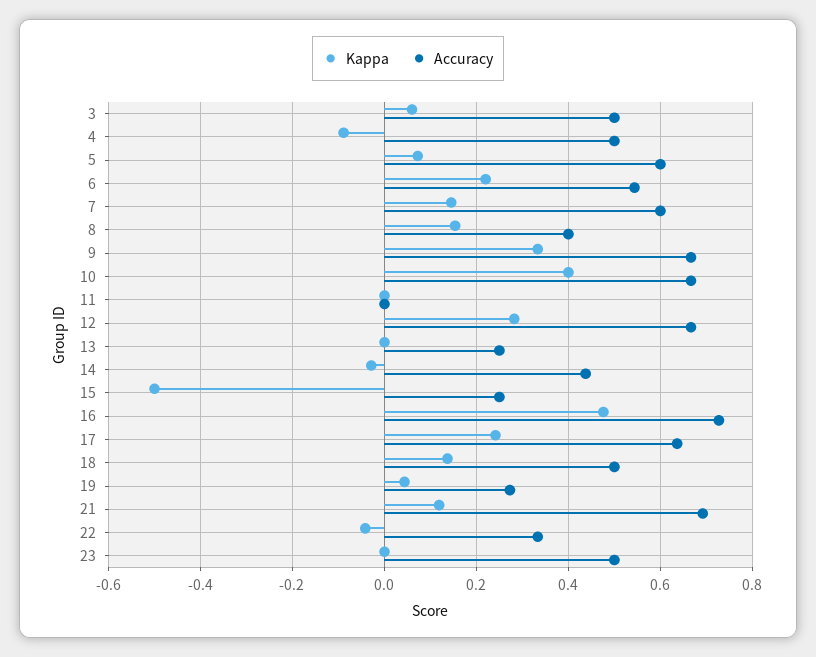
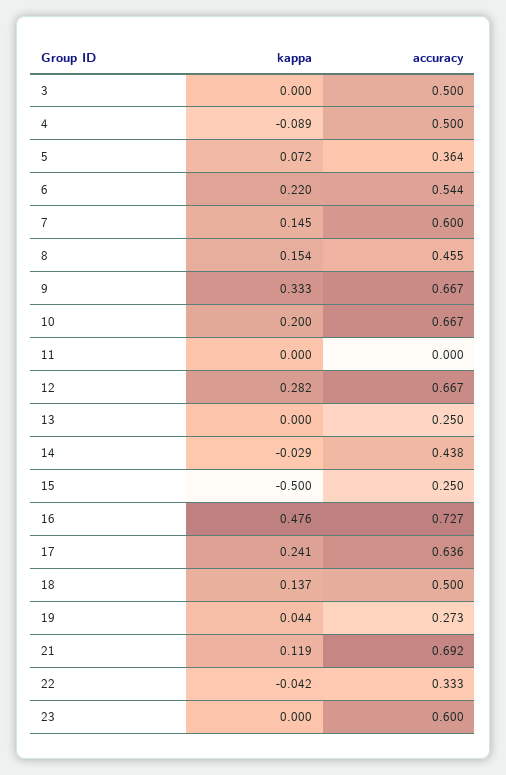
  {
    "Kappa": {
-     "3": 0.06,
+     "3": 0,
      "4": -0.089,
      "5": 0.072,
      "6": 0.22,
      "7": 0.145,
      "8": 0.154,
      "9": 0.333,
-     "10": 0.4,
+     "10": 0.2,
      "11": 0,
      "12": 0.282,
      "13": 0,
      "14": -0.029,
      "15": -0.5,
      "16": 0.476,
      "17": 0.241,
      "18": 0.137,
      "19": 0.044,
      "21": 0.119,
      "22": -0.042,
      "23": 0
    },
    "Accuracy": {
      "3": 0.5,
      "4": 0.5,
-     "5": 0.6,
+     "5": 0.364,
      "6": 0.544,
      "7": 0.6,
-     "8": 0.4,
+     "8": 0.455,
      "9": 0.667,
      "10": 0.667,
      "11": 0,
      "12": 0.667,
      "13": 0.25,
      "14": 0.438,
      "15": 0.25,
      "16": 0.727,
      "17": 0.636,
      "18": 0.5,
      "19": 0.273,
      "21": 0.692,
      "22": 0.333,
-     "23": 0.5
+     "23": 0.6
    }
  }

